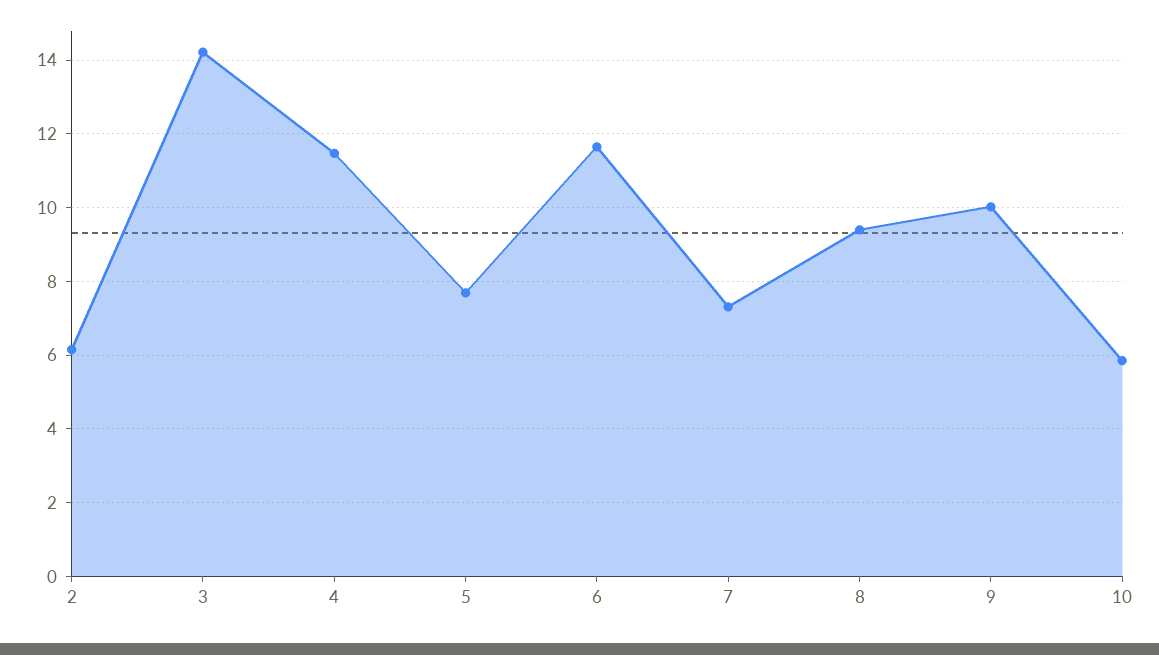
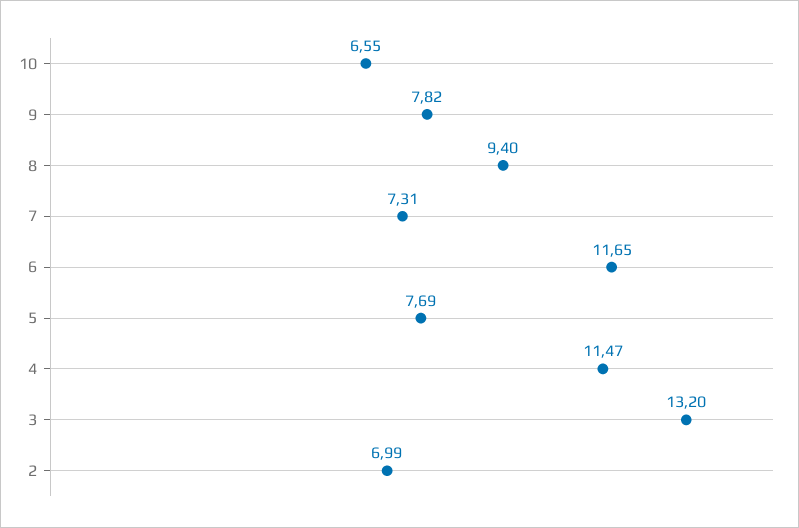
  {
-   "2": 6.2,
+   "2": 6.99,
-   "3": 14.2,
+   "3": 13.2,
    "4": 11.47,
    "5": 7.69,
    "6": 11.65,
    "7": 7.31,
    "8": 9.4,
-   "9": 10,
+   "9": 7.82,
-   "10": 5.8
+   "10": 6.55
  }

